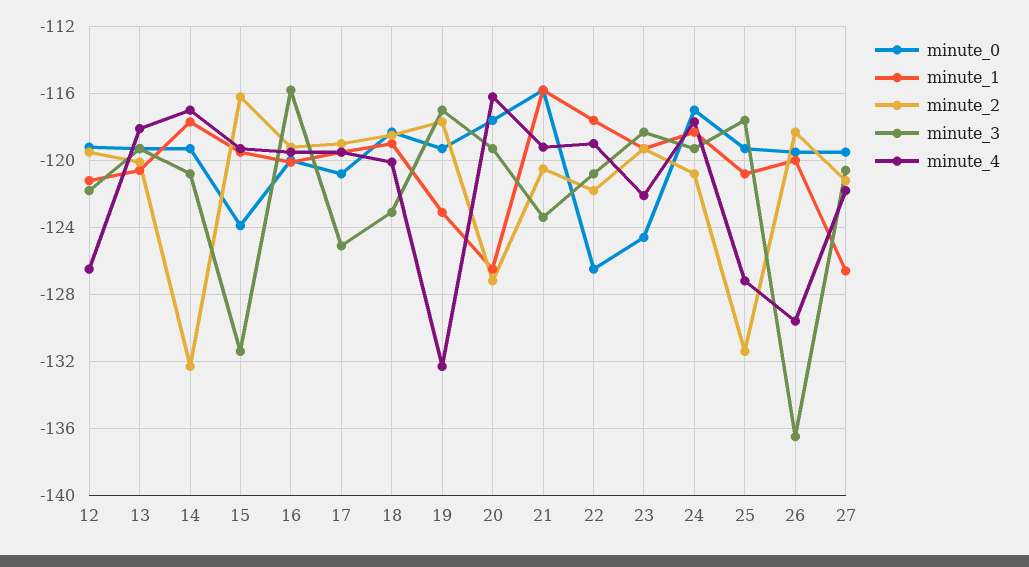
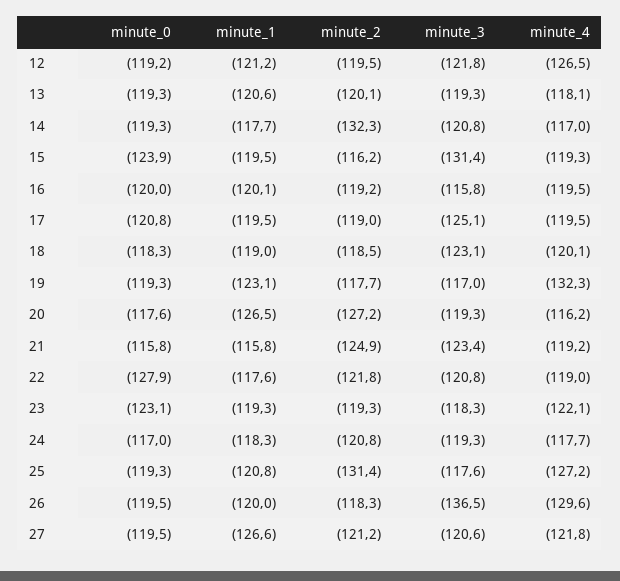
  {
    "minute_0": {
      "12": -119.2,
      "13": -119.3,
      "14": -119.3,
      "15": -123.9,
      "16": -120,
      "17": -120.8,
      "18": -118.3,
      "19": -119.3,
      "20": -117.6,
      "21": -115.8,
-     "22": -126.5,
+     "22": -127.9,
-     "23": -124.5,
+     "23": -123.1,
      "24": -117,
      "25": -119.3,
      "26": -119.5,
      "27": -119.5
    },
    "minute_1": {
      "12": -121.2,
      "13": -120.6,
      "14": -117.7,
      "15": -119.5,
      "16": -120.1,
      "17": -119.5,
      "18": -119,
      "19": -123.1,
      "20": -126.5,
      "21": -115.8,
      "22": -117.6,
      "23": -119.3,
      "24": -118.3,
      "25": -120.8,
      "26": -120,
      "27": -126.6
    },
    "minute_2": {
      "12": -119.5,
      "13": -120.1,
      "14": -132.3,
      "15": -116.2,
      "16": -119.2,
      "17": -119,
      "18": -118.5,
      "19": -117.7,
      "20": -127.2,
-     "21": -120.5,
+     "21": -124.9,
      "22": -121.8,
      "23": -119.3,
      "24": -120.8,
      "25": -131.4,
      "26": -118.3,
      "27": -121.2
    },
    "minute_3": {
      "12": -121.8,
      "13": -119.3,
      "14": -120.8,
      "15": -131.4,
      "16": -115.8,
      "17": -125.1,
      "18": -123.1,
      "19": -117,
      "20": -119.3,
      "21": -123.4,
      "22": -120.8,
      "23": -118.3,
      "24": -119.3,
      "25": -117.6,
      "26": -136.5,
      "27": -120.6
    },
    "minute_4": {
      "12": -126.5,
      "13": -118.1,
      "14": -117,
      "15": -119.3,
      "16": -119.5,
      "17": -119.5,
      "18": -120.1,
      "19": -132.3,
      "20": -116.2,
      "21": -119.2,
      "22": -119,
      "23": -122.1,
      "24": -117.7,
      "25": -127.2,
      "26": -129.6,
      "27": -121.8
    }
  }

